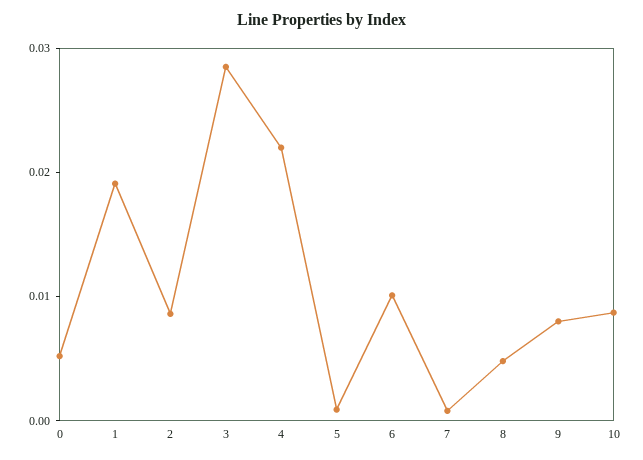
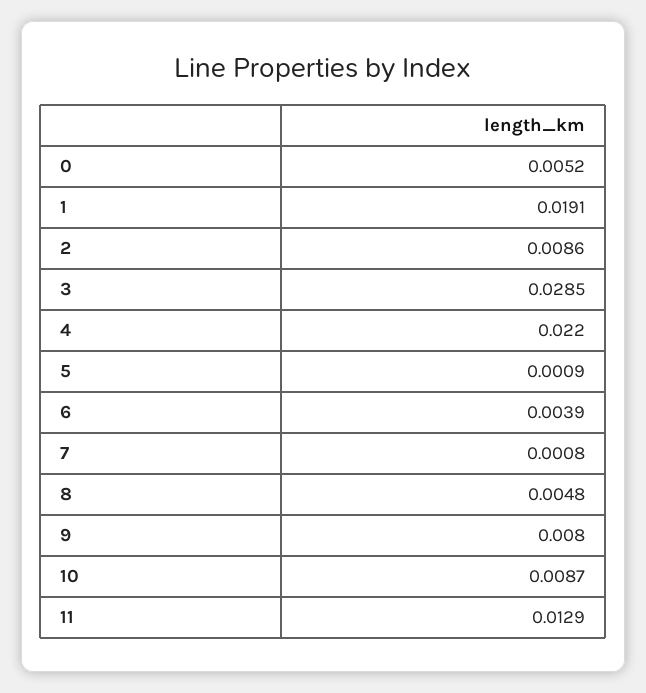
  {
    "0": 0.0052,
    "1": 0.0191,
    "2": 0.0086,
    "3": 0.0285,
    "4": 0.022,
    "5": 0.0009,
-   "6": 0.01,
+   "6": 0.0039,
    "7": 0.0008,
    "8": 0.0048,
    "9": 0.008,
-   "10": 0.0087
+   "10": 0.0087,
+   "11": 0.0129
  }

